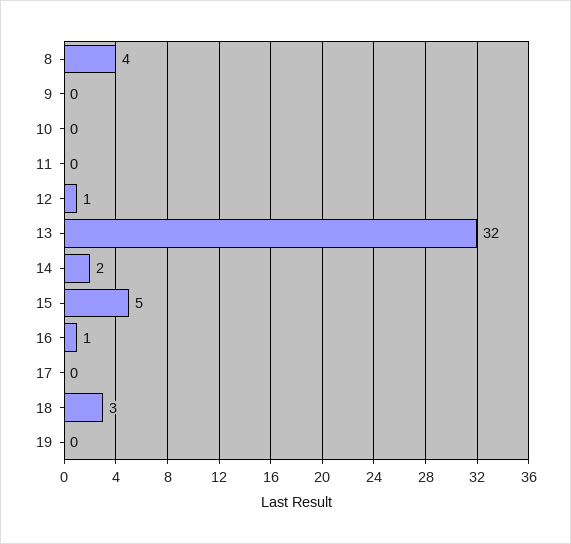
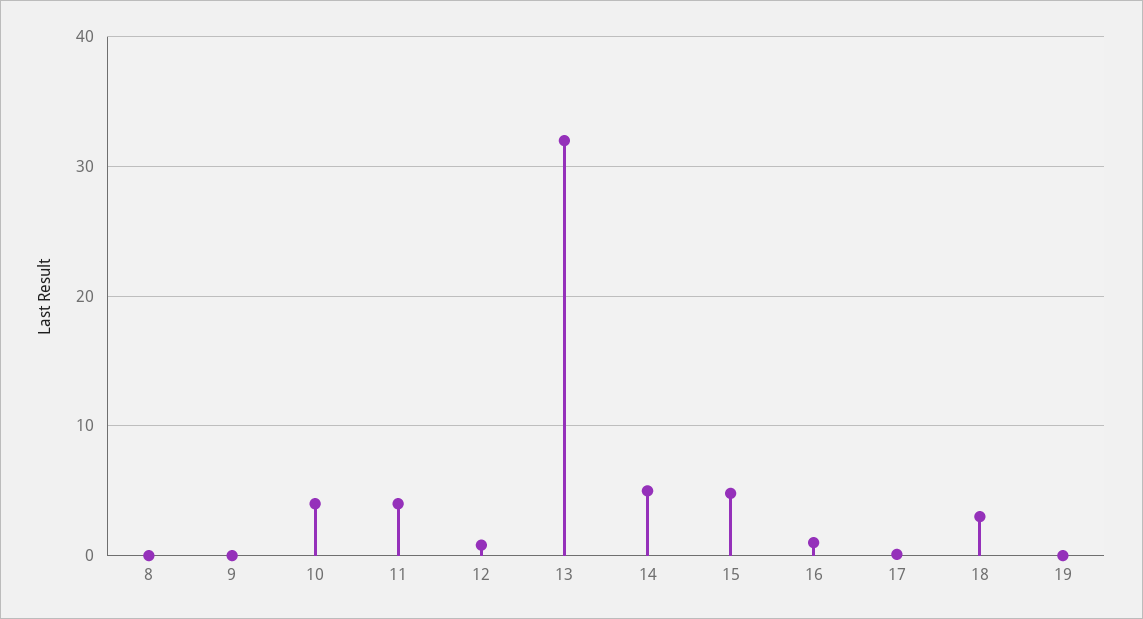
  {
-   "8": 4,
+   "8": 0,
    "9": 0,
-   "10": 0,
+   "10": 4,
-   "11": 0,
+   "11": 4,
    "12": 1,
    "13": 32,
-   "14": 2,
+   "14": 5,
    "15": 5,
    "16": 1,
    "17": 0,
    "18": 3,
    "19": 0
  }

